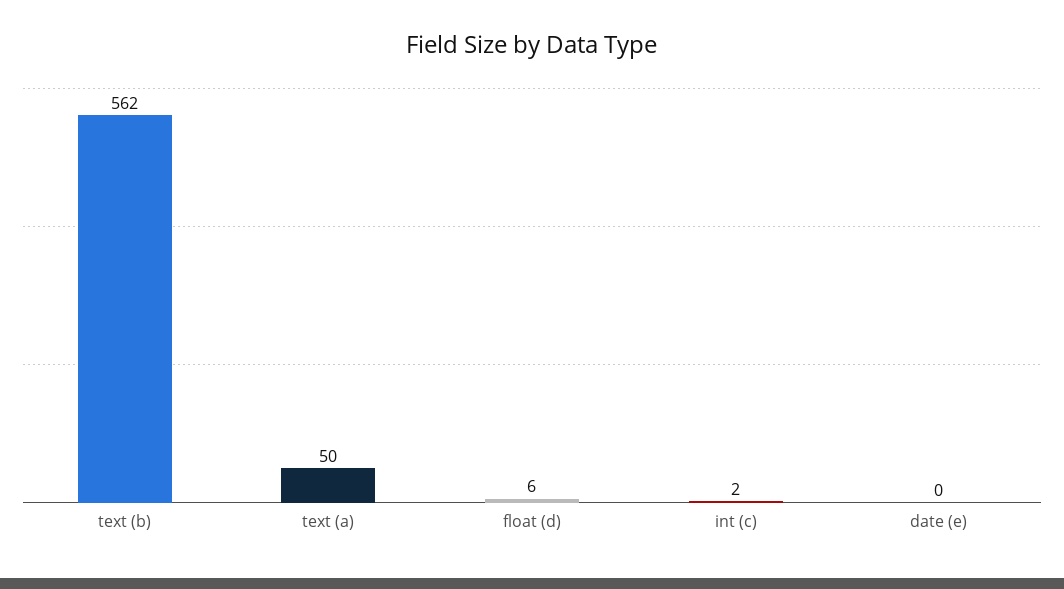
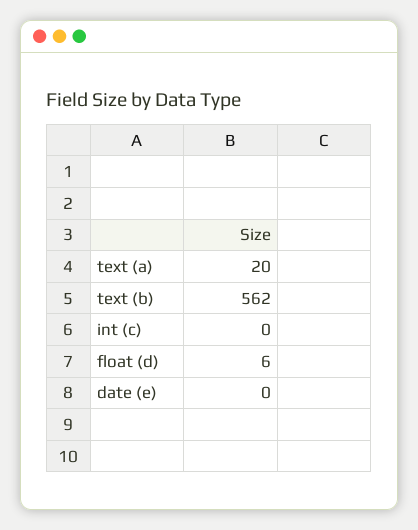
  {
    "text (b)": 562,
-   "text (a)": 50,
+   "text (a)": 20,
    "float (d)": 6,
-   "int (c)": 2,
+   "int (c)": 0,
    "date (e)": 0
  }

